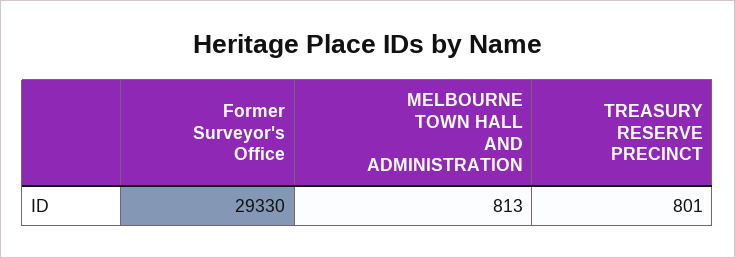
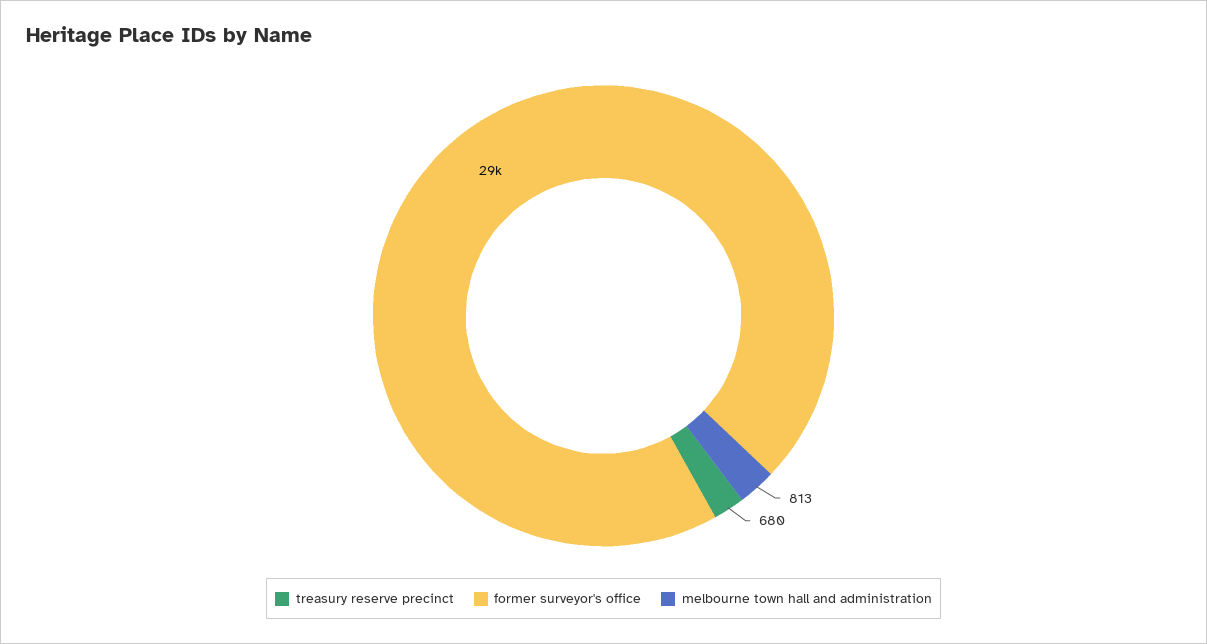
  {
    "Former Surveyor's Office": 29330,
    "MELBOURNE TOWN HALL AND ADMINISTRATION": 813,
-   "TREASURY RESERVE PRECINCT": 801
+   "TREASURY RESERVE PRECINCT": 680
  }

